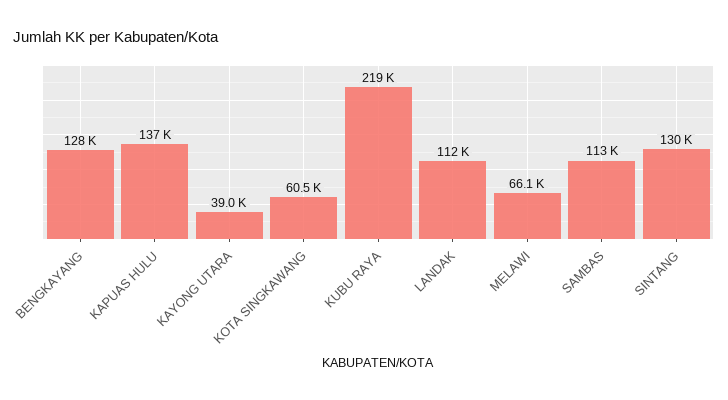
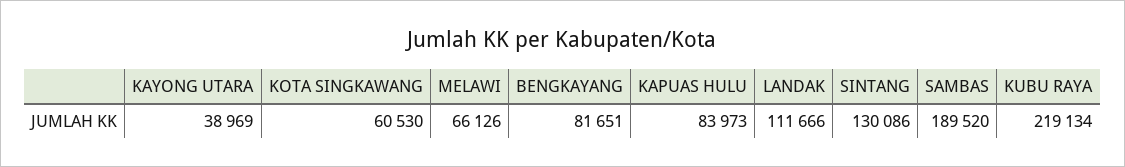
  {
-   "BENGKAYANG": 128000,
+   "BENGKAYANG": 81651,
-   "KAPUAS HULU": 137000,
+   "KAPUAS HULU": 83973,
    "KAYONG UTARA": 38969,
    "KOTA SINGKAWANG": 60530,
    "KUBU RAYA": 219134,
    "LANDAK": 111666,
    "MELAWI": 66126,
-   "SAMBAS": 113000,
+   "SAMBAS": 189520,
    "SINTANG": 130086
  }

